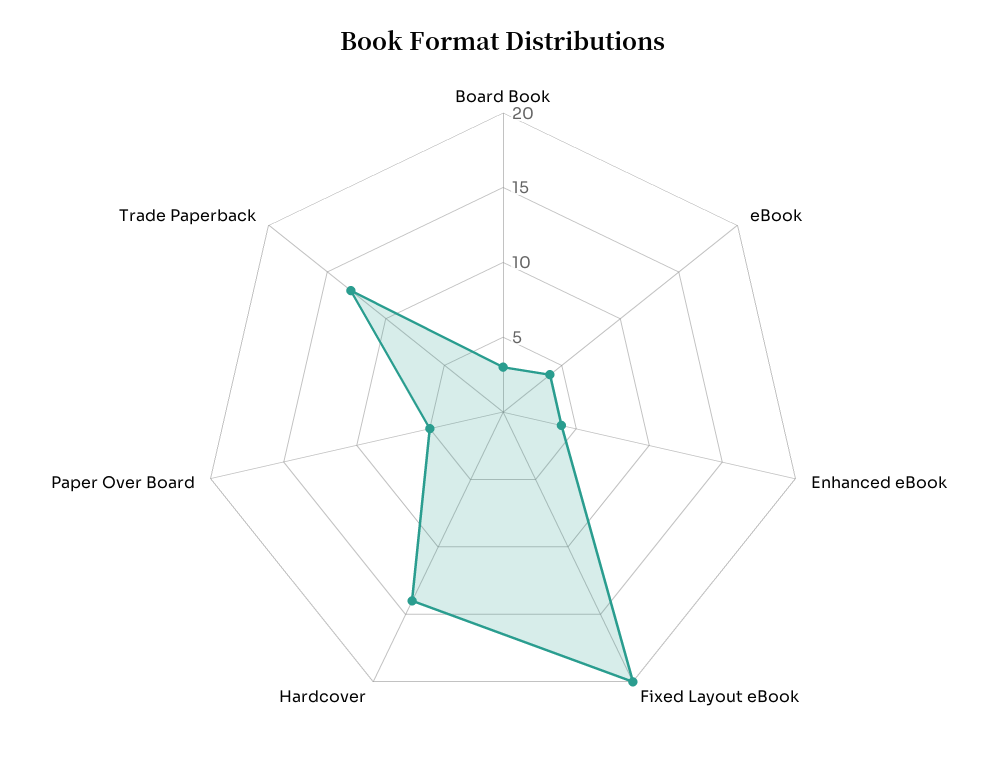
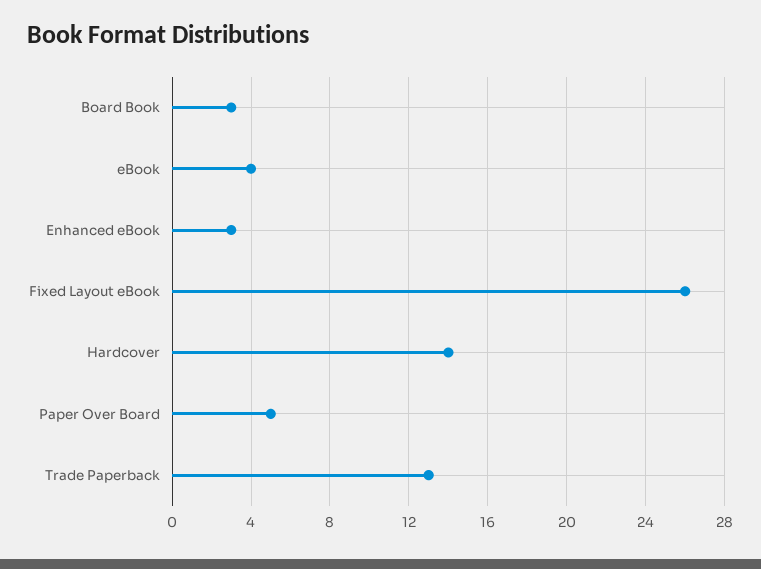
  {
    "Board Book": 3,
    "eBook": 4,
-   "Enhanced eBook": 4,
+   "Enhanced eBook": 3,
-   "Fixed Layout eBook": 20,
+   "Fixed Layout eBook": 26,
    "Hardcover": 14,
    "Paper Over Board": 5,
    "Trade Paperback": 13
  }

